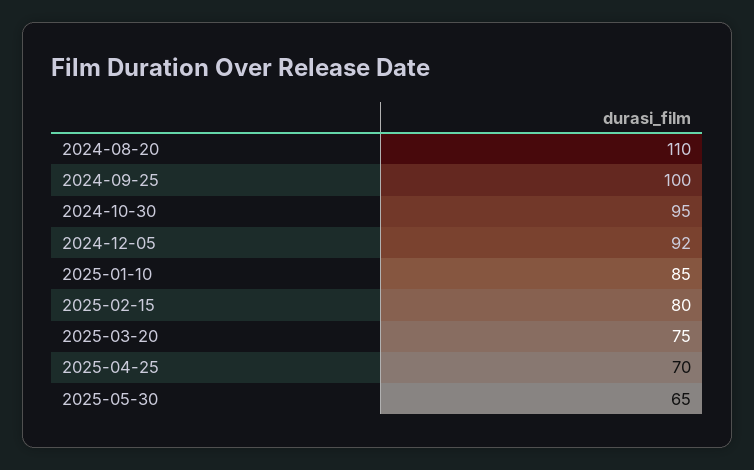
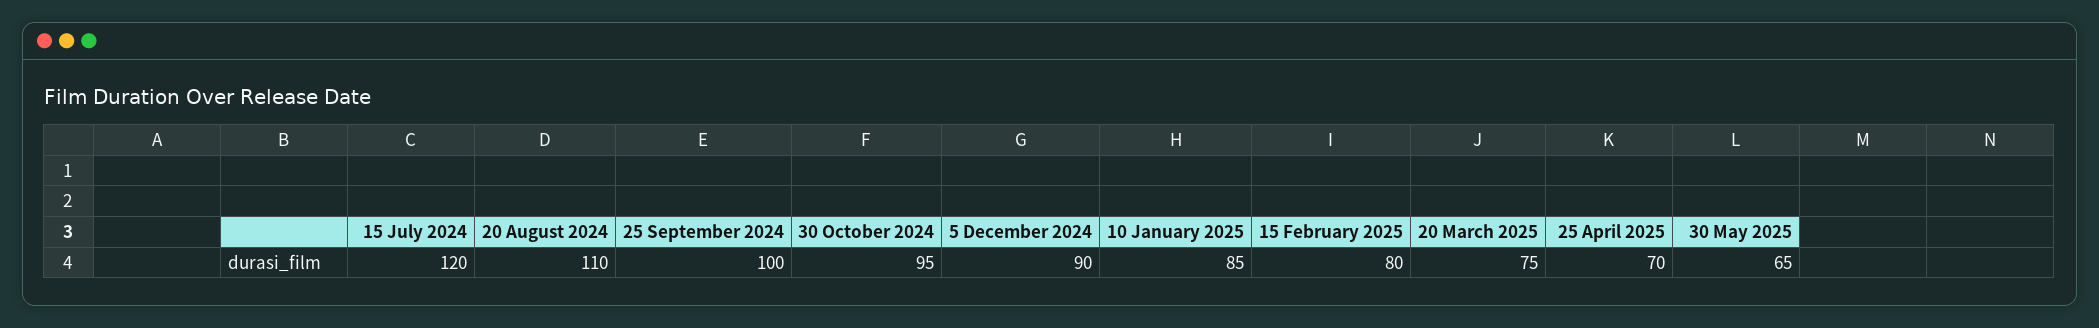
  {
    "2024-08-20": 110,
    "2024-09-25": 100,
    "2024-10-30": 95,
-   "2024-12-05": 92,
+   "2024-12-05": 90,
    "2025-01-10": 85,
    "2025-02-15": 80,
    "2025-03-20": 75,
    "2025-04-25": 70,
-   "2025-05-30": 65
+   "2025-05-30": 65,
+   "15 July 2024": 120
  }

